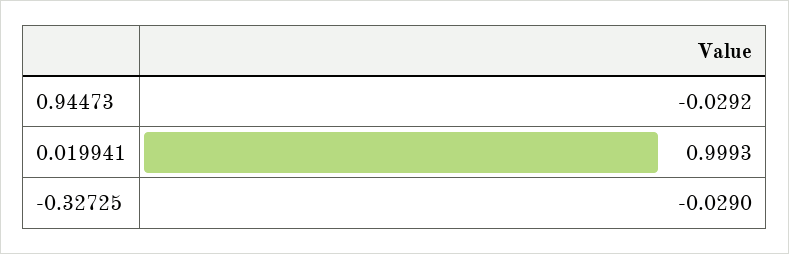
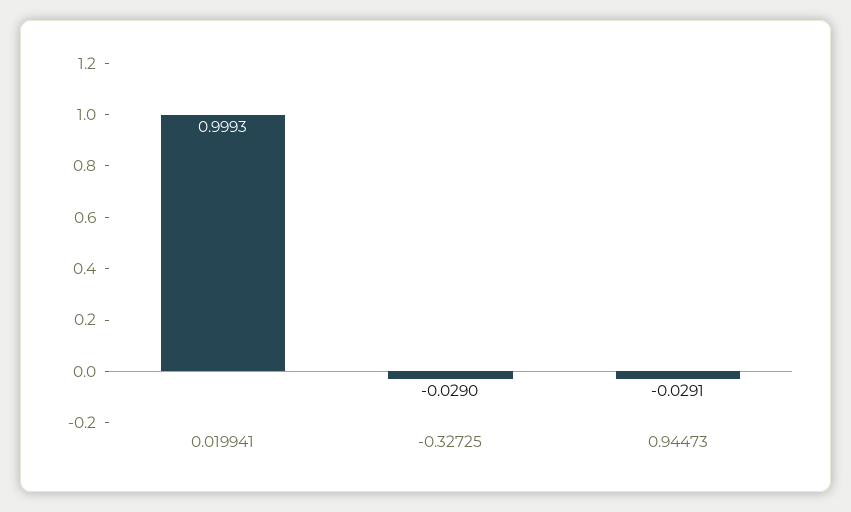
  {
-   "0.94473": -0.0292,
+   "0.94473": -0.0291,
    "0.019941": 0.9993,
    "-0.32725": -0.029
  }

